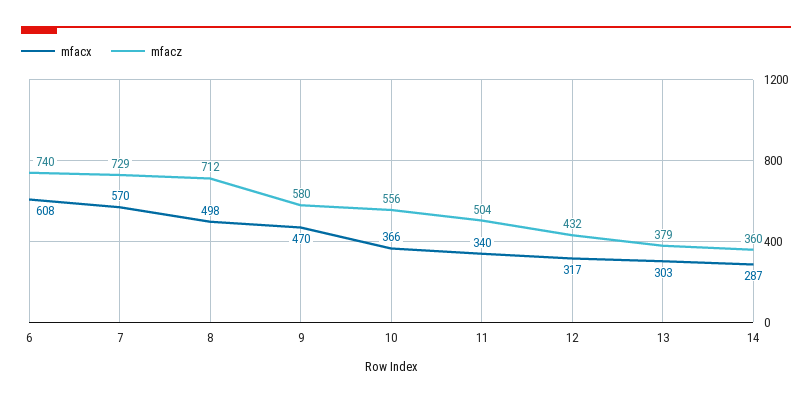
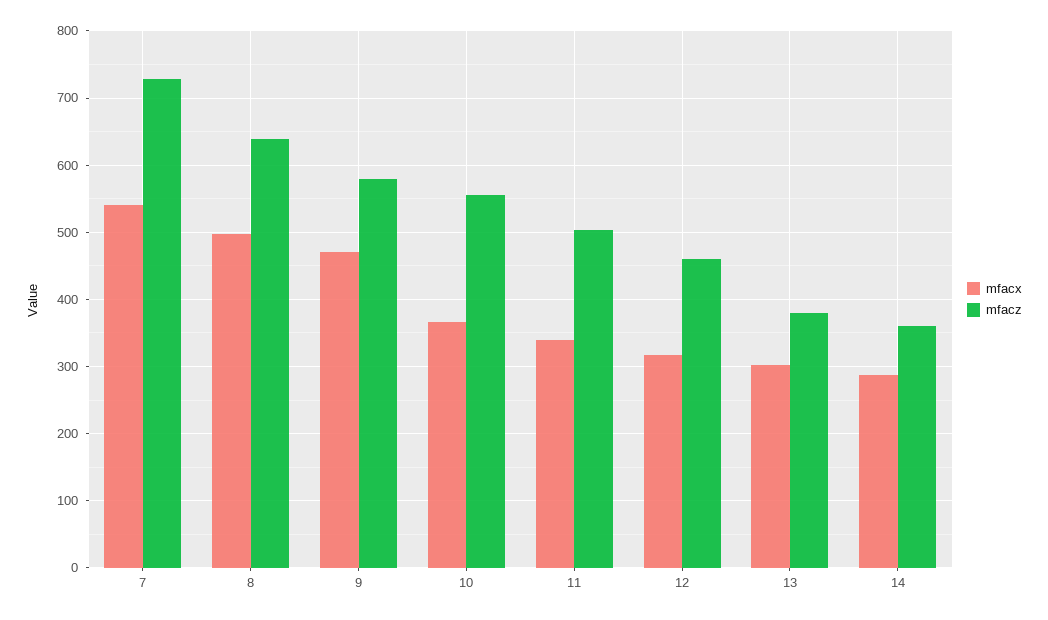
  {
    "mfacx": {
-     "6": 608,
-     "7": 570,
+     "7": 540,
      "8": 498,
      "9": 470,
      "10": 366,
      "11": 340,
      "12": 317,
      "13": 303,
      "14": 287
    },
    "mfacz": {
-     "6": 740,
      "7": 729,
-     "8": 712,
+     "8": 640,
      "9": 580,
      "10": 556,
      "11": 504,
-     "12": 432,
+     "12": 460,
      "13": 379,
      "14": 360
    }
  }

